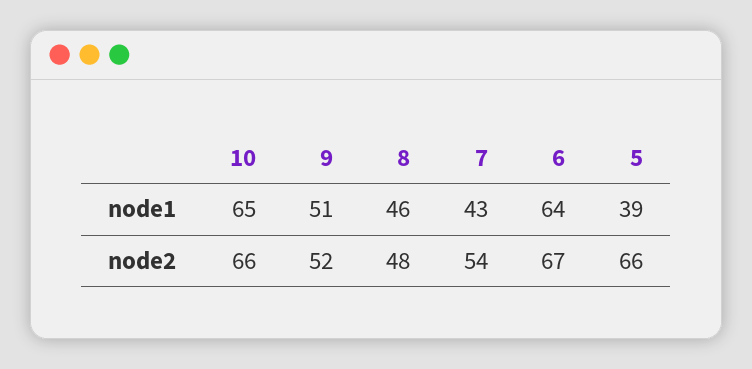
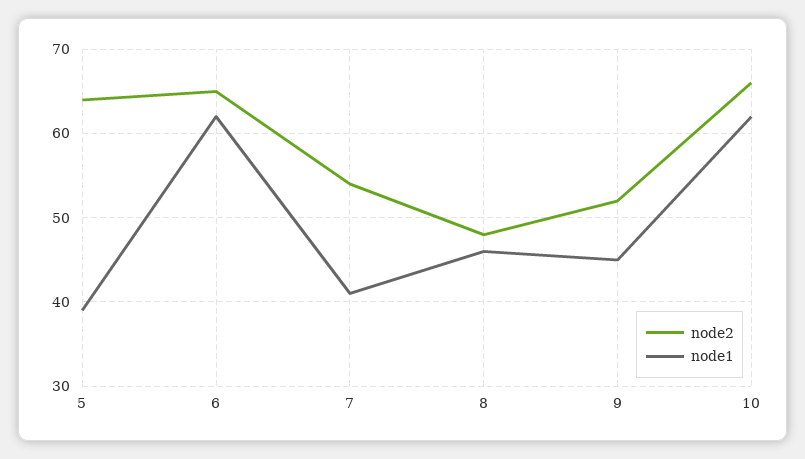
  {
    "node1": {
-     "10": 65,
+     "10": 62,
-     "9": 51,
+     "9": 45,
      "8": 46,
-     "7": 43,
+     "7": 41,
-     "6": 64,
+     "6": 62,
      "5": 39
    },
    "node2": {
      "10": 66,
      "9": 52,
      "8": 48,
      "7": 54,
-     "6": 67,
+     "6": 65,
-     "5": 66
+     "5": 64
    }
  }

